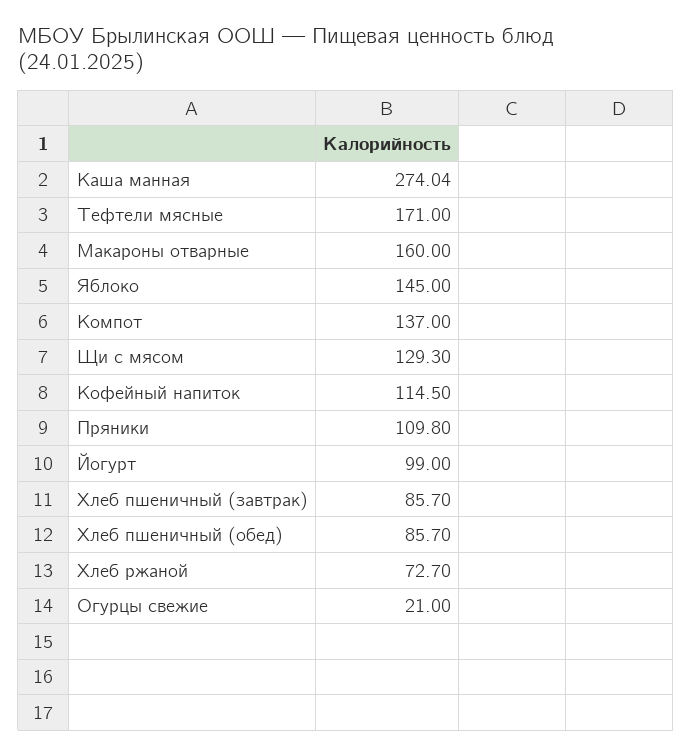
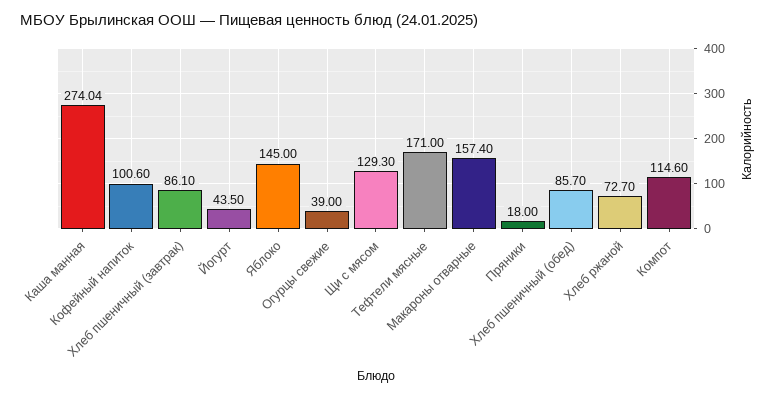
  {
    "Каша манная": 274.04,
    "Тефтели мясные": 171,
-   "Макароны отварные": 160,
+   "Макароны отварные": 157.4,
    "Яблоко": 145,
-   "Компот": 137,
+   "Компот": 114.6,
    "Щи с мясом": 129.3,
-   "Кофейный напиток": 114.5,
+   "Кофейный напиток": 100.6,
-   "Пряники": 109.8,
+   "Пряники": 18,
-   "Йогурт": 99,
+   "Йогурт": 43.5,
-   "Хлеб пшеничный (завтрак)": 85.7,
+   "Хлеб пшеничный (завтрак)": 86.1,
    "Хлеб пшеничный (обед)": 85.7,
    "Хлеб ржаной": 72.7,
-   "Огурцы свежие": 21
+   "Огурцы свежие": 39
  }

